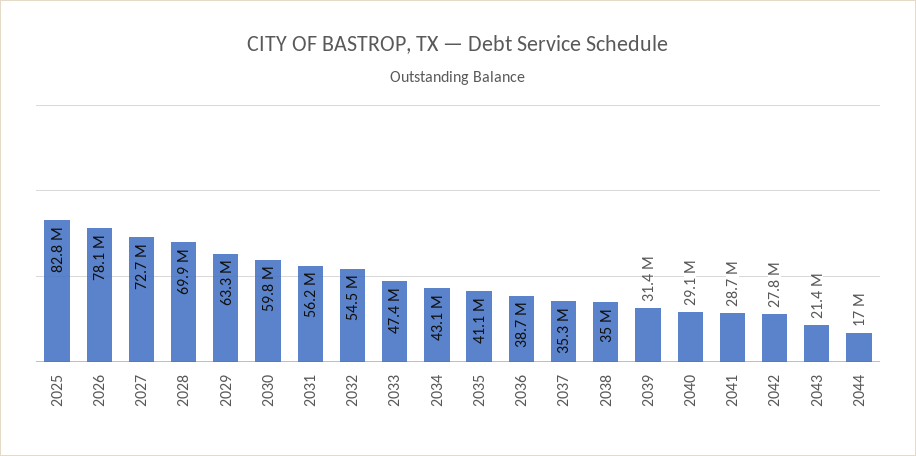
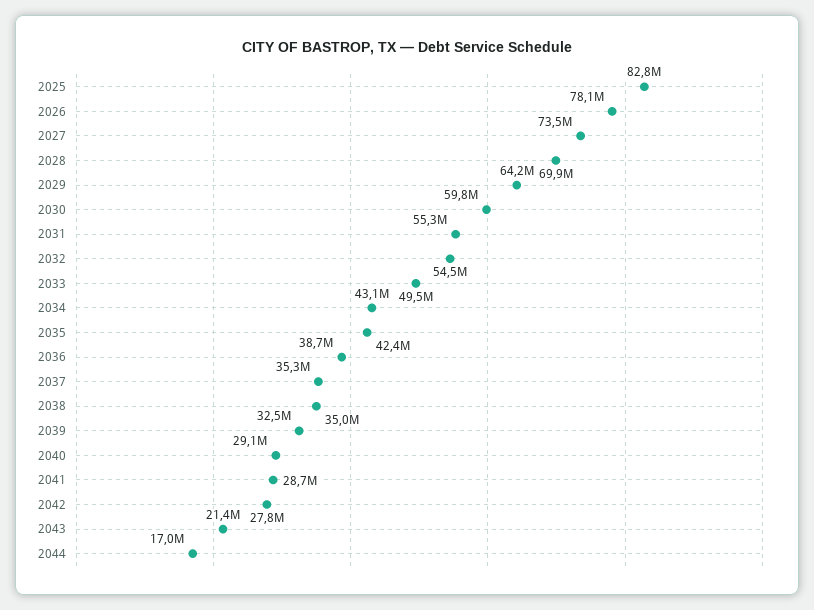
  {
    "2025": 82800000,
    "2026": 78100000,
-   "2027": 72700000,
+   "2027": 73500000,
    "2028": 69900000,
-   "2029": 63300000,
+   "2029": 64200000,
    "2030": 59800000,
-   "2031": 56200000,
+   "2031": 55300000,
    "2032": 54500000,
-   "2033": 47400000,
+   "2033": 49500000,
    "2034": 43100000,
-   "2035": 41100000,
+   "2035": 42400000,
    "2036": 38700000,
    "2037": 35300000,
    "2038": 35000000,
-   "2039": 31400000,
+   "2039": 32500000,
    "2040": 29100000,
    "2041": 28700000,
    "2042": 27800000,
    "2043": 21400000,
    "2044": 17000000
  }

